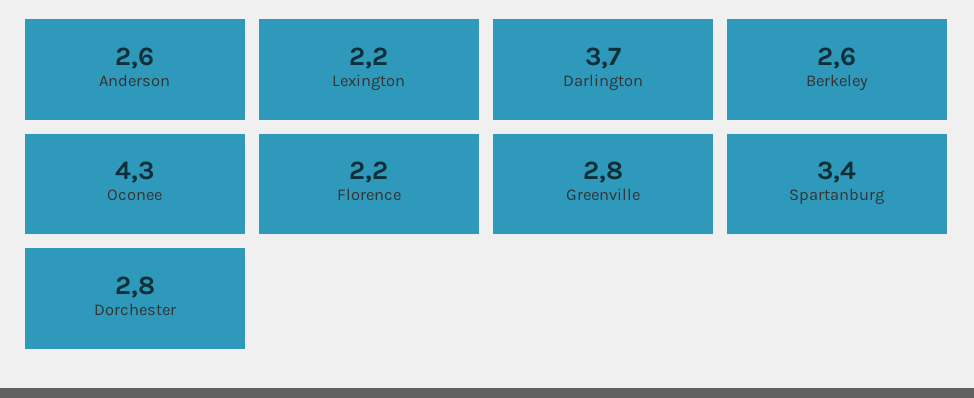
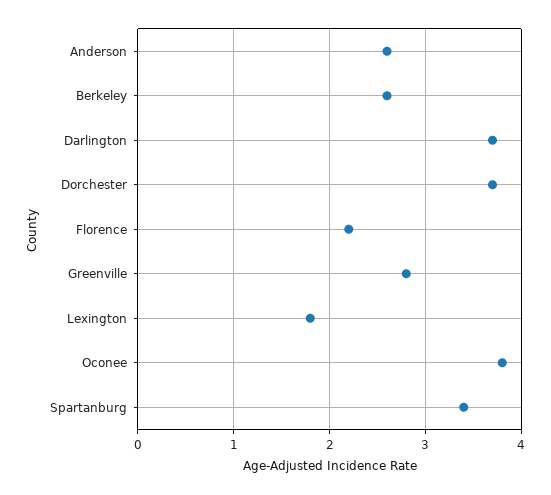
  {
    "Anderson": 2.6,
-   "Lexington": 2.2,
+   "Lexington": 1.8,
    "Darlington": 3.7,
    "Berkeley": 2.6,
-   "Oconee": 4.3,
+   "Oconee": 3.8,
    "Florence": 2.2,
    "Greenville": 2.8,
    "Spartanburg": 3.4,
-   "Dorchester": 2.8
+   "Dorchester": 3.7
  }

